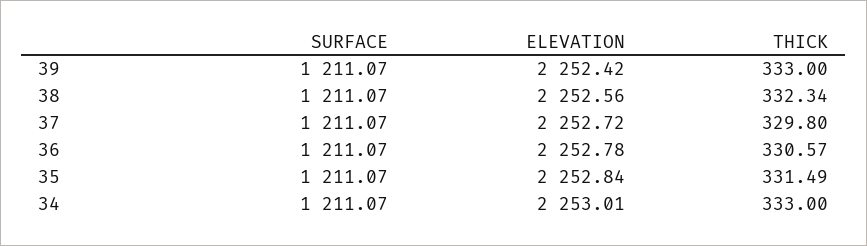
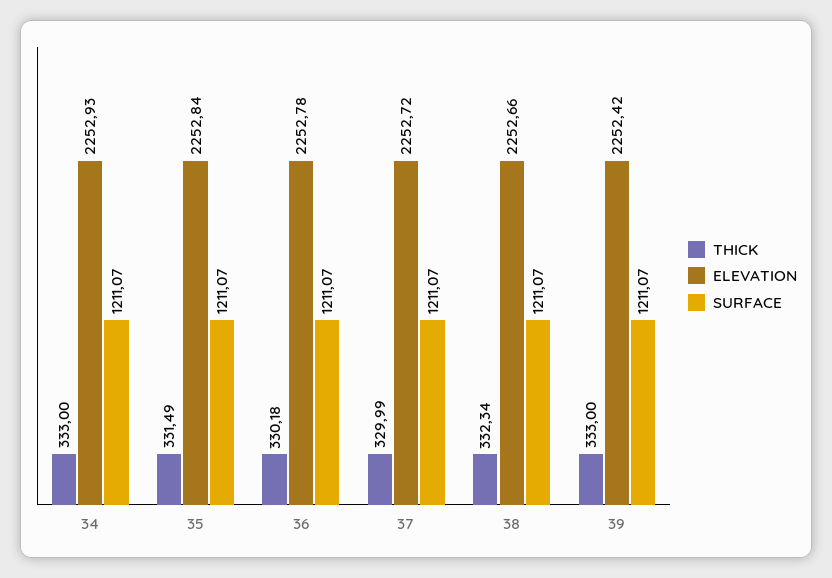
  {
    "SURFACE": {
      "39": 1211.07,
      "38": 1211.07,
      "37": 1211.07,
      "36": 1211.07,
      "35": 1211.07,
      "34": 1211.07
    },
    "ELEVATION": {
      "39": 2252.42,
-     "38": 2252.56,
+     "38": 2252.66,
      "37": 2252.72,
      "36": 2252.78,
      "35": 2252.84,
-     "34": 2253.01
+     "34": 2252.93
    },
    "THICK": {
      "39": 333,
      "38": 332.34,
-     "37": 329.8,
+     "37": 329.99,
-     "36": 330.57,
+     "36": 330.18,
      "35": 331.49,
      "34": 333
    }
  }

